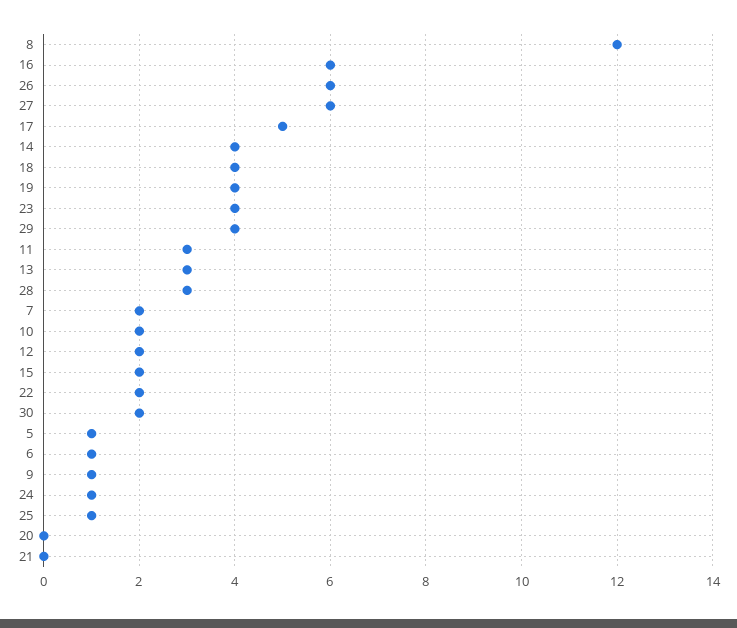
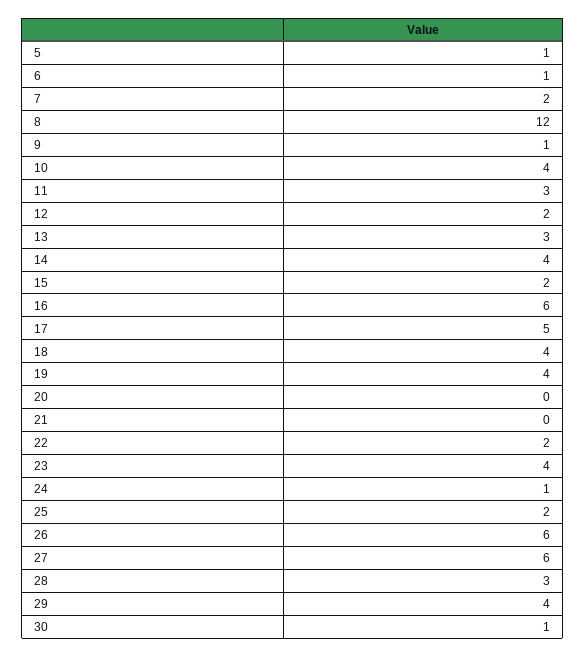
  {
    "8": 12,
    "16": 6,
    "26": 6,
    "27": 6,
    "17": 5,
    "14": 4,
    "18": 4,
    "19": 4,
    "23": 4,
    "29": 4,
    "11": 3,
    "13": 3,
    "28": 3,
    "7": 2,
-   "10": 2,
+   "10": 4,
    "12": 2,
    "15": 2,
    "22": 2,
-   "30": 2,
+   "30": 1,
    "5": 1,
    "6": 1,
    "9": 1,
    "24": 1,
-   "25": 1,
+   "25": 2,
    "20": 0,
    "21": 0
  }

